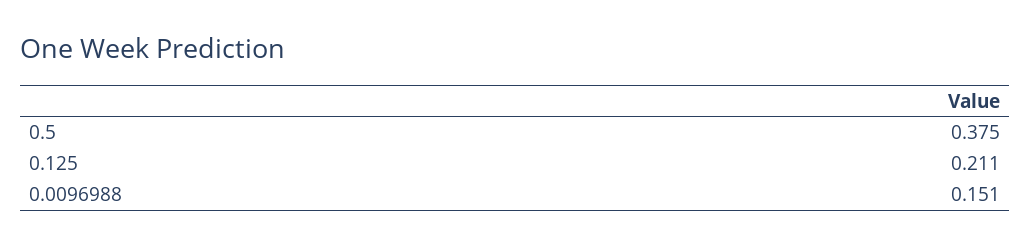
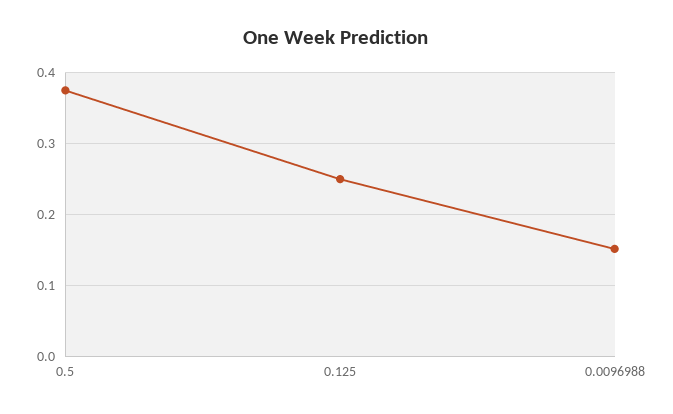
  {
    "0.5": 0.375,
-   "0.125": 0.211,
+   "0.125": 0.25,
    "0.0096988": 0.151
  }

